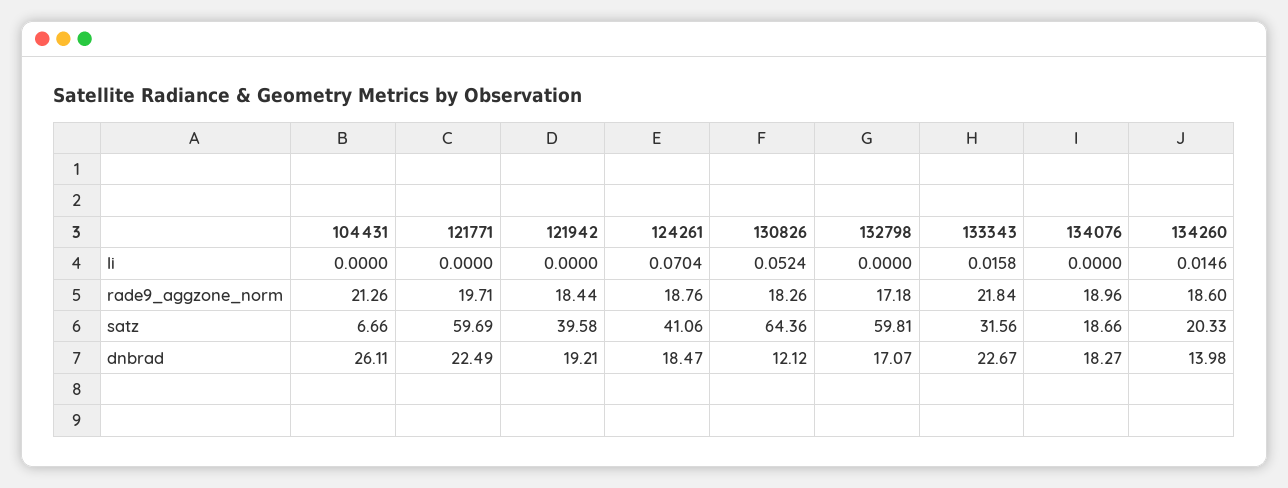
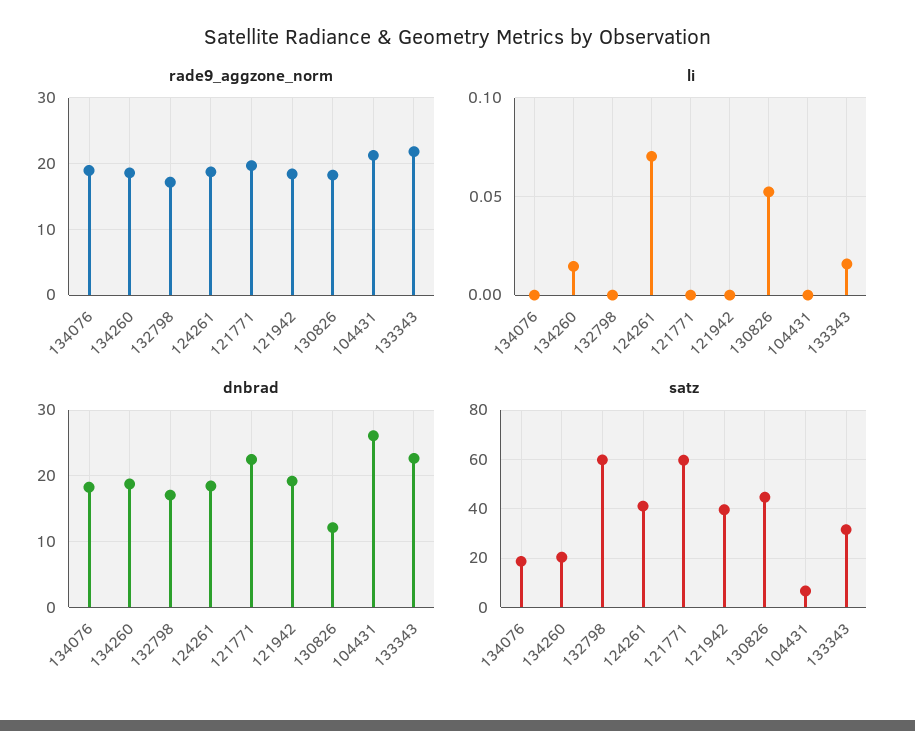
  {
    "li": {
      "104431": 0,
      "121771": 0,
      "121942": 0,
      "124261": 0.0704,
      "130826": 0.0524,
      "132798": 0,
      "133343": 0.0158,
      "134076": 0,
      "134260": 0.0146
    },
    "rade9_aggzone_norm": {
      "104431": 21.26,
      "121771": 19.71,
      "121942": 18.44,
      "124261": 18.76,
      "130826": 18.26,
      "132798": 17.18,
      "133343": 21.84,
      "134076": 18.96,
      "134260": 18.6
    },
    "satz": {
      "104431": 6.66,
      "121771": 59.69,
      "121942": 39.58,
      "124261": 41.06,
-     "130826": 64.36,
+     "130826": 45,
      "132798": 59.81,
      "133343": 31.56,
      "134076": 18.66,
      "134260": 20.33
    },
    "dnbrad": {
      "104431": 26.11,
      "121771": 22.49,
      "121942": 19.21,
      "124261": 18.47,
      "130826": 12.12,
      "132798": 17.07,
      "133343": 22.67,
      "134076": 18.27,
-     "134260": 13.98
+     "134260": 19
    }
  }

